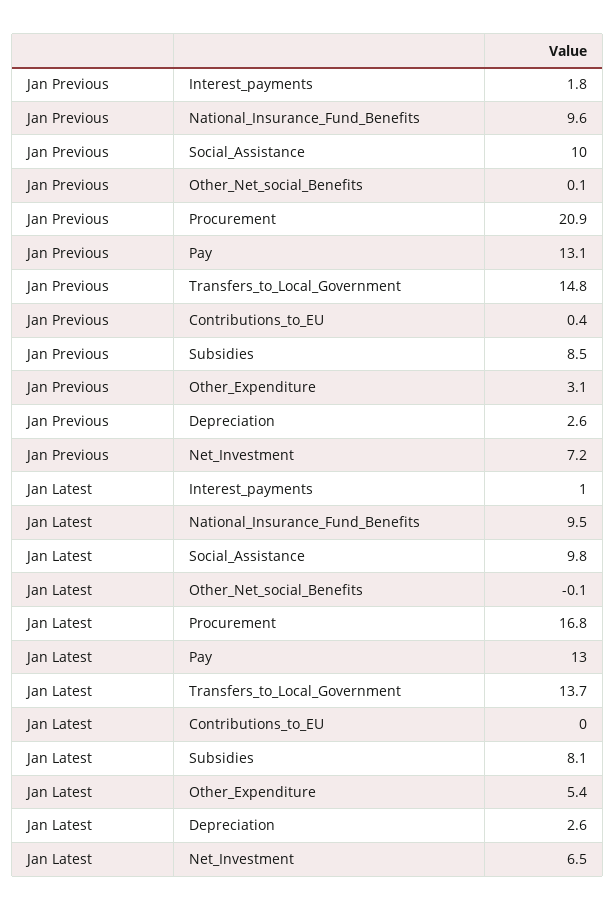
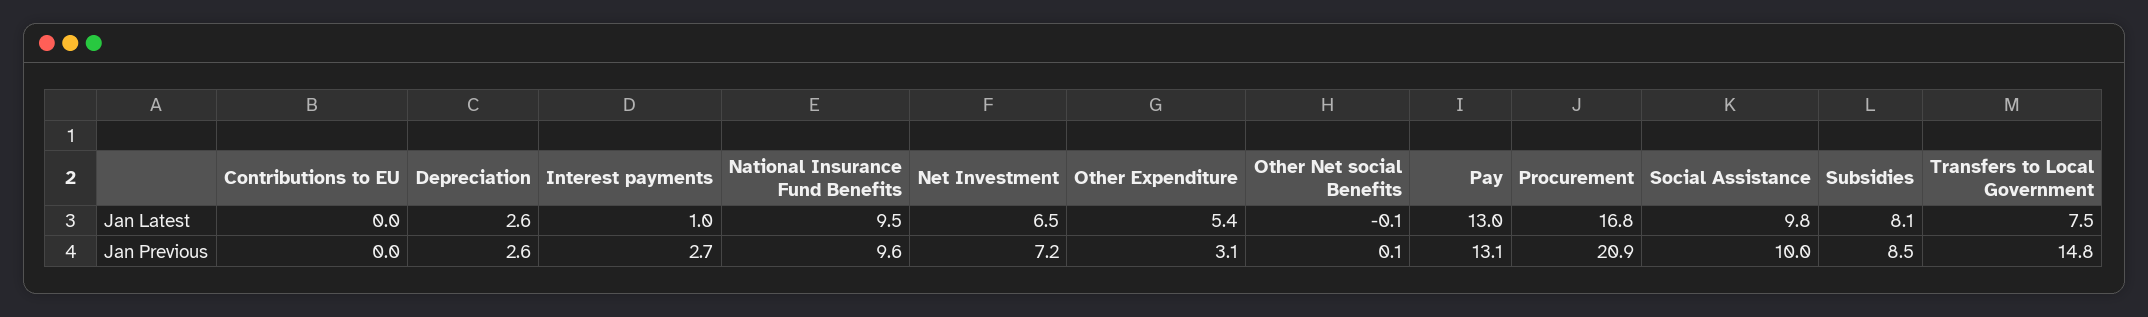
  {
    "Jan Previous": {
-     "Interest_payments": 1.8,
+     "Interest_payments": 2.7,
      "National_Insurance_Fund_Benefits": 9.6,
      "Social_Assistance": 10,
      "Other_Net_social_Benefits": 0.1,
      "Procurement": 20.9,
      "Pay": 13.1,
      "Transfers_to_Local_Government": 14.8,
-     "Contributions_to_EU": 0.4,
+     "Contributions_to_EU": 0,
      "Subsidies": 8.5,
      "Other_Expenditure": 3.1,
      "Depreciation": 2.6,
      "Net_Investment": 7.2
    },
    "Jan Latest": {
      "Interest_payments": 1,
      "National_Insurance_Fund_Benefits": 9.5,
      "Social_Assistance": 9.8,
      "Other_Net_social_Benefits": -0.1,
      "Procurement": 16.8,
      "Pay": 13,
-     "Transfers_to_Local_Government": 13.7,
+     "Transfers_to_Local_Government": 7.5,
      "Contributions_to_EU": 0,
      "Subsidies": 8.1,
      "Other_Expenditure": 5.4,
      "Depreciation": 2.6,
      "Net_Investment": 6.5
    }
  }

